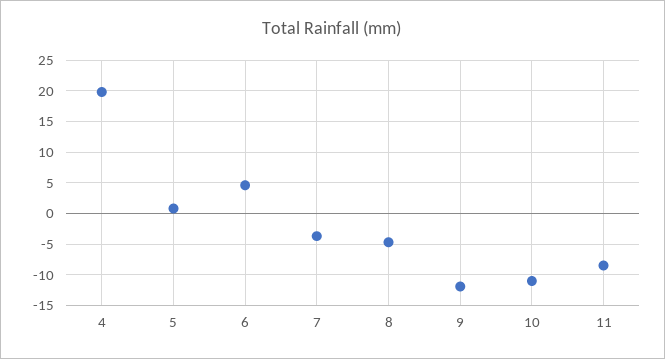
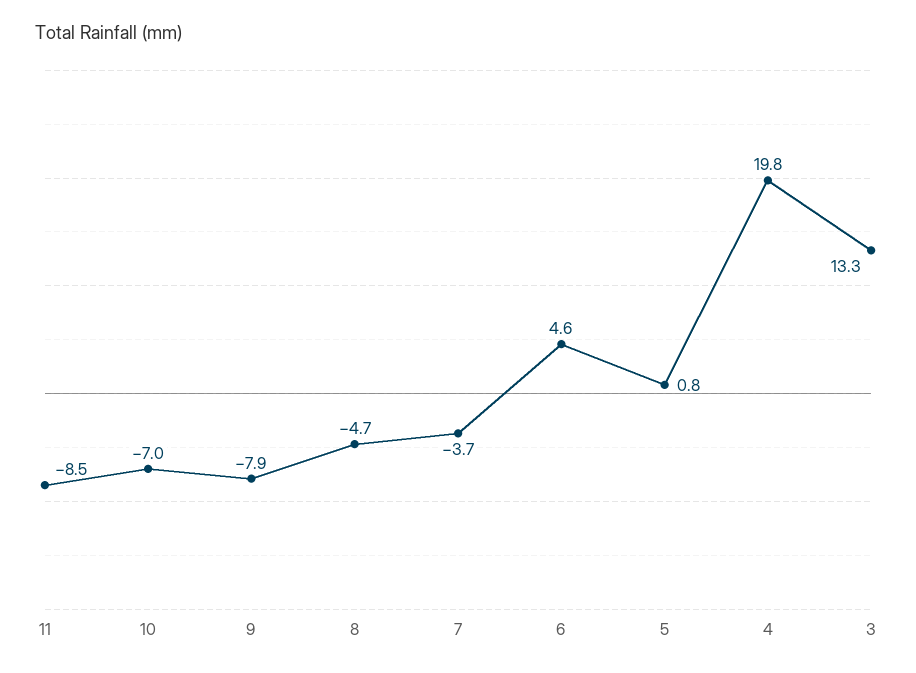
  {
    "4": 19.8,
    "5": 0.8,
    "6": 4.6,
    "7": -3.7,
    "8": -4.7,
-   "9": -12,
+   "9": -7.9,
-   "10": -11,
+   "10": -7,
-   "11": -8.5
+   "11": -8.5,
+   "3": 13.3
  }

